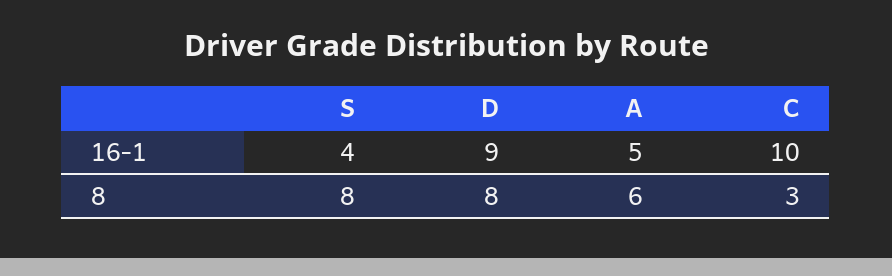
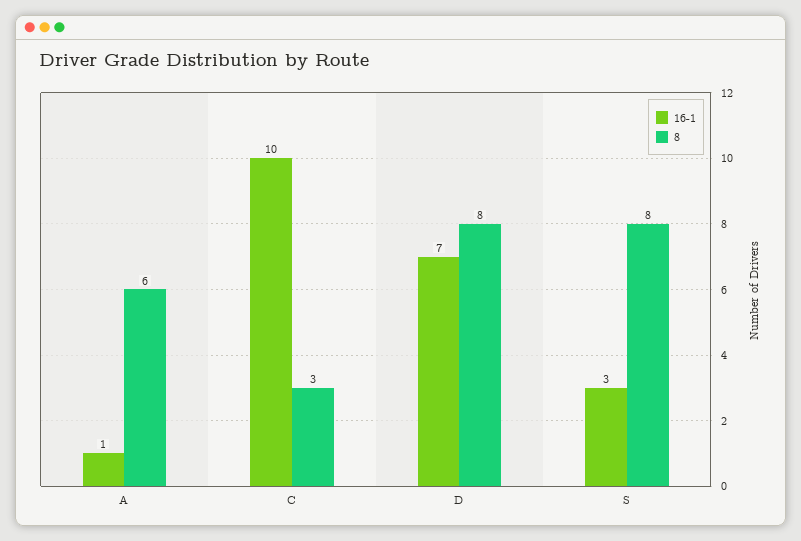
  {
    "16-1": {
-     "S": 4,
+     "S": 3,
-     "D": 9,
+     "D": 7,
-     "A": 5,
+     "A": 1,
      "C": 10
    },
    "8": {
      "S": 8,
      "D": 8,
      "A": 6,
      "C": 3
    }
  }

